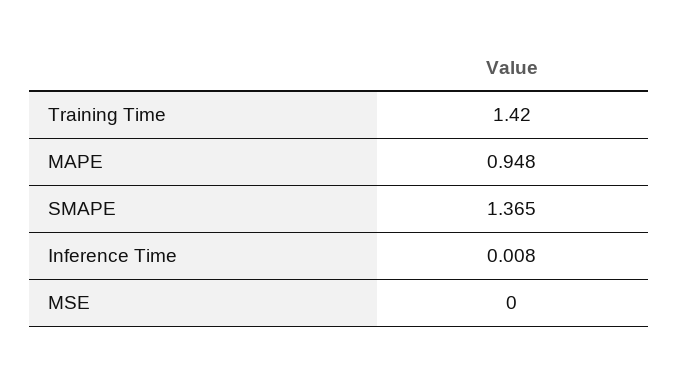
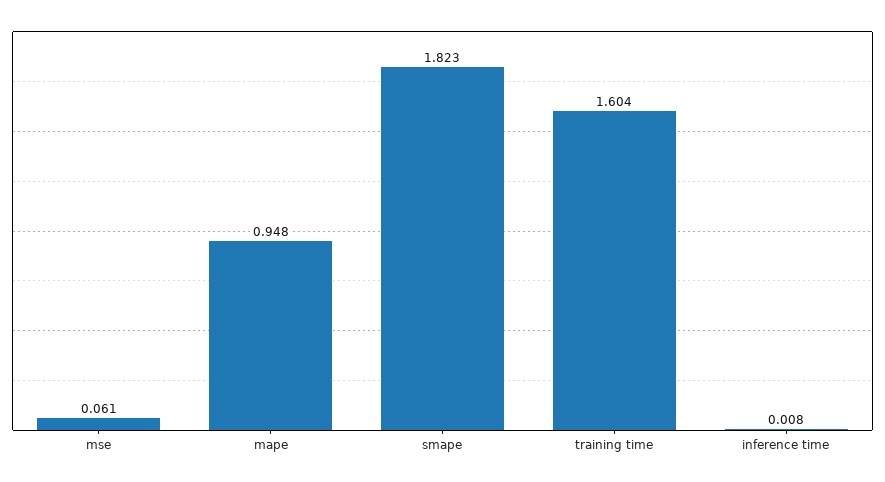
  {
-   "Training Time": 1.42,
+   "Training Time": 1.604,
    "MAPE": 0.948,
-   "SMAPE": 1.365,
+   "SMAPE": 1.823,
    "Inference Time": 0.008,
-   "MSE": 0
+   "MSE": 0.061
  }

